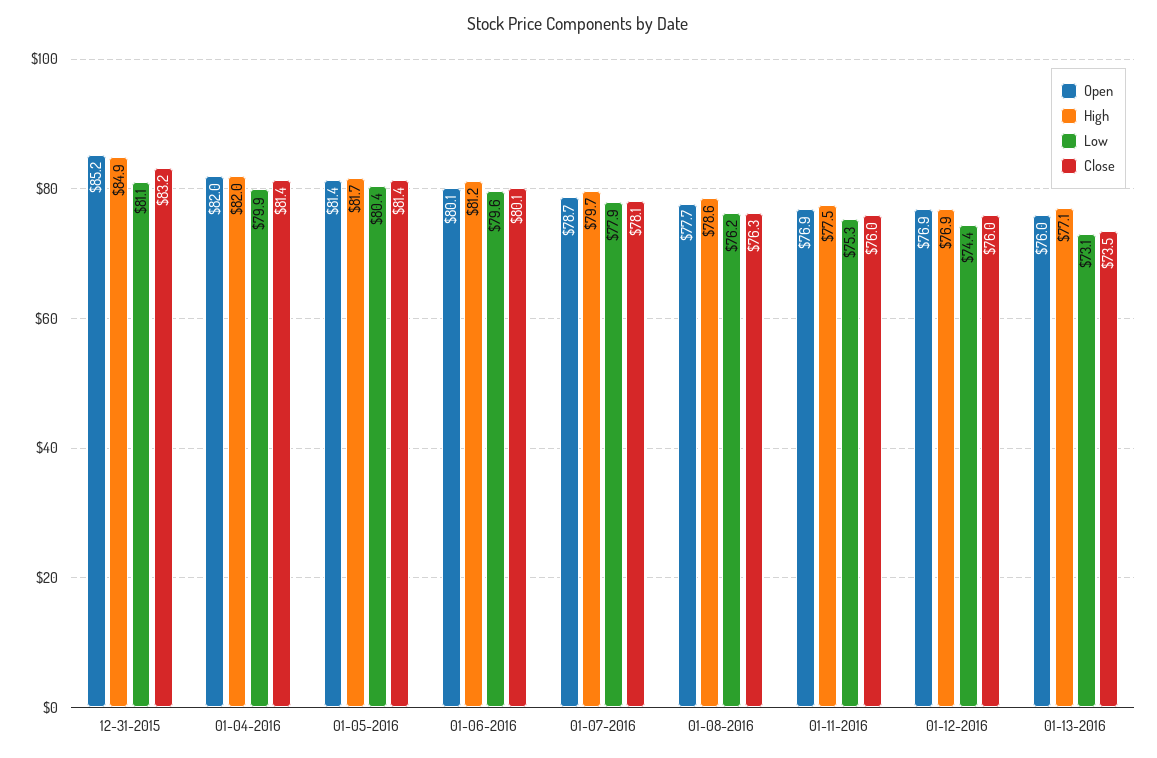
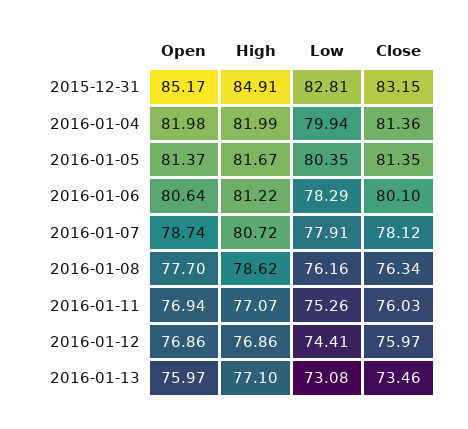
  {
    "Open": {
      "12-31-2015": 85.17,
      "01-04-2016": 81.98,
      "01-05-2016": 81.37,
-     "01-06-2016": 80.1,
+     "01-06-2016": 80.64,
      "01-07-2016": 78.74,
      "01-08-2016": 77.7,
      "01-11-2016": 76.94,
      "01-12-2016": 76.86,
      "01-13-2016": 75.97
    },
    "High": {
      "12-31-2015": 84.91,
      "01-04-2016": 81.99,
      "01-05-2016": 81.67,
      "01-06-2016": 81.22,
-     "01-07-2016": 79.7,
+     "01-07-2016": 80.72,
      "01-08-2016": 78.62,
-     "01-11-2016": 77.5,
+     "01-11-2016": 77.07,
      "01-12-2016": 76.86,
      "01-13-2016": 77.1
    },
    "Low": {
-     "12-31-2015": 81.1,
+     "12-31-2015": 82.81,
      "01-04-2016": 79.94,
      "01-05-2016": 80.35,
-     "01-06-2016": 79.6,
+     "01-06-2016": 78.29,
      "01-07-2016": 77.91,
      "01-08-2016": 76.16,
      "01-11-2016": 75.26,
      "01-12-2016": 74.41,
      "01-13-2016": 73.08
    },
    "Close": {
      "12-31-2015": 83.15,
      "01-04-2016": 81.36,
      "01-05-2016": 81.35,
      "01-06-2016": 80.1,
      "01-07-2016": 78.12,
      "01-08-2016": 76.34,
      "01-11-2016": 76.03,
      "01-12-2016": 75.97,
      "01-13-2016": 73.46
    }
  }

